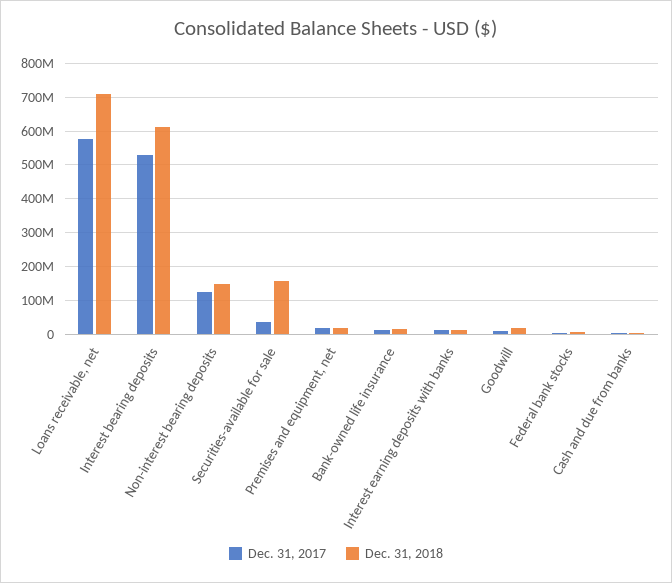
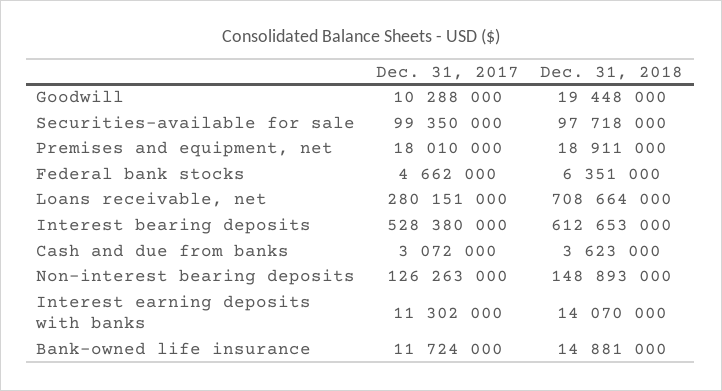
  {
    "Dec. 31, 2017": {
-     "Loans receivable, net": 580000000,
+     "Loans receivable, net": 280151000,
      "Interest bearing deposits": 528380000,
      "Non-interest bearing deposits": 126263000,
-     "Securities-available for sale": 40000000,
+     "Securities-available for sale": 99350000,
      "Premises and equipment, net": 18010000,
      "Bank-owned life insurance": 11724000,
      "Interest earning deposits with banks": 11302000,
      "Goodwill": 10288000,
      "Federal bank stocks": 4662000,
      "Cash and due from banks": 3072000
    },
    "Dec. 31, 2018": {
      "Loans receivable, net": 708664000,
      "Interest bearing deposits": 612653000,
      "Non-interest bearing deposits": 148893000,
-     "Securities-available for sale": 160000000,
+     "Securities-available for sale": 97718000,
      "Premises and equipment, net": 18911000,
      "Bank-owned life insurance": 14881000,
      "Interest earning deposits with banks": 14070000,
      "Goodwill": 19448000,
      "Federal bank stocks": 6351000,
      "Cash and due from banks": 3623000
    }
  }

